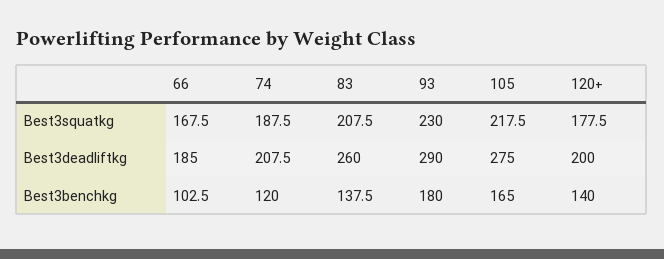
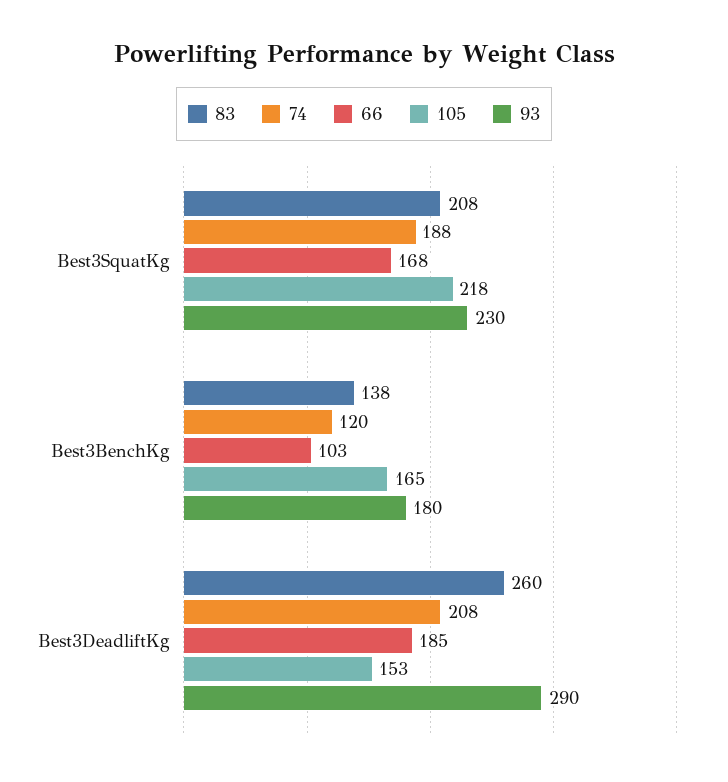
  {
    "66": {
      "Best3squatkg": 167.5,
      "Best3deadliftkg": 185,
      "Best3benchkg": 102.5
    },
    "74": {
      "Best3squatkg": 187.5,
      "Best3deadliftkg": 207.5,
      "Best3benchkg": 120
    },
    "83": {
      "Best3squatkg": 207.5,
      "Best3deadliftkg": 260,
      "Best3benchkg": 137.5
    },
    "93": {
      "Best3squatkg": 230,
      "Best3deadliftkg": 290,
      "Best3benchkg": 180
    },
    "105": {
      "Best3squatkg": 217.5,
-     "Best3deadliftkg": 275,
+     "Best3deadliftkg": 153,
      "Best3benchkg": 165
-   },
+   }
-   "120+": {
-     "Best3squatkg": 177.5,
-     "Best3deadliftkg": 200,
-     "Best3benchkg": 140
-   }
  }

